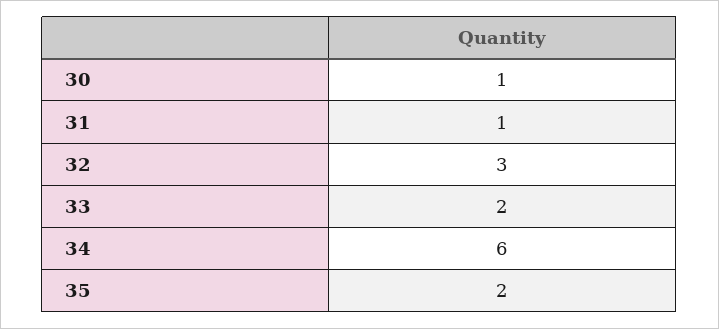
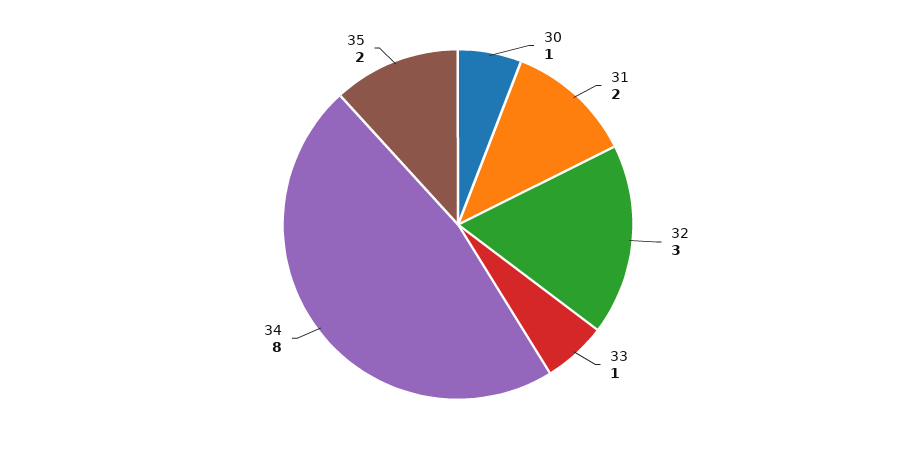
  {
    "30": 1,
-   "31": 1,
+   "31": 2,
    "32": 3,
-   "33": 2,
+   "33": 1,
-   "34": 6,
+   "34": 8,
    "35": 2
  }

